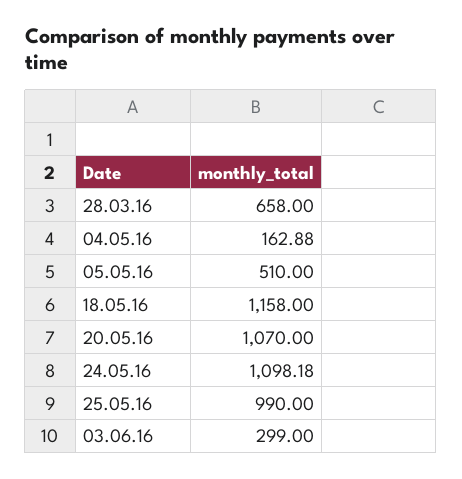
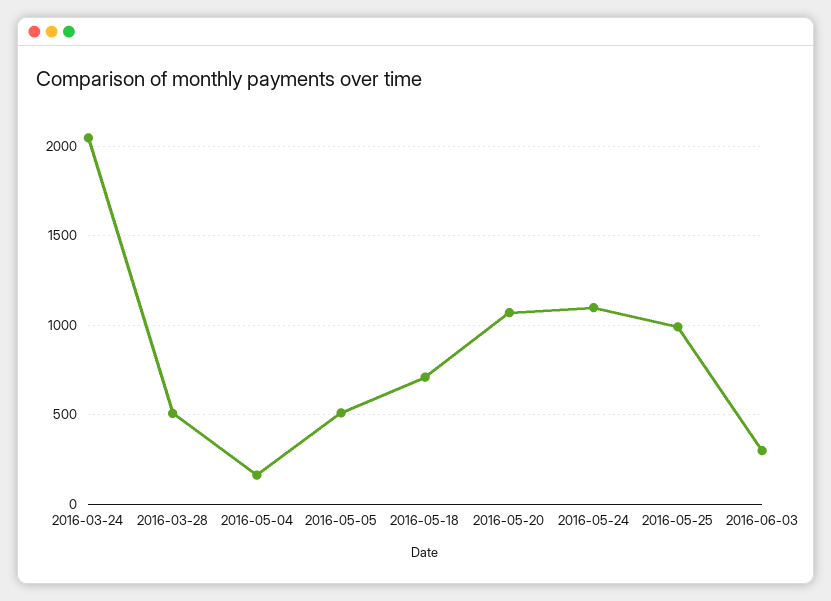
  {
-   "28.03.16": 658,
+   "28.03.16": 500,
    "04.05.16": 162.88,
    "05.05.16": 510,
-   "18.05.16": 1158,
+   "18.05.16": 700,
    "20.05.16": 1070,
    "24.05.16": 1098.18,
    "25.05.16": 990,
-   "03.06.16": 299
+   "03.06.16": 299,
+   "2016-03-24": 2050
  }

